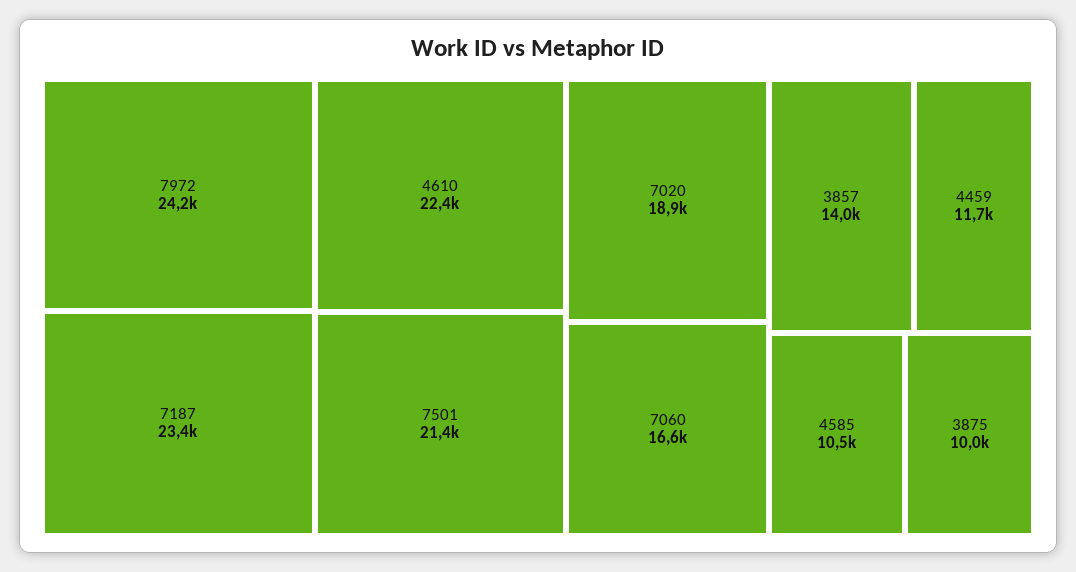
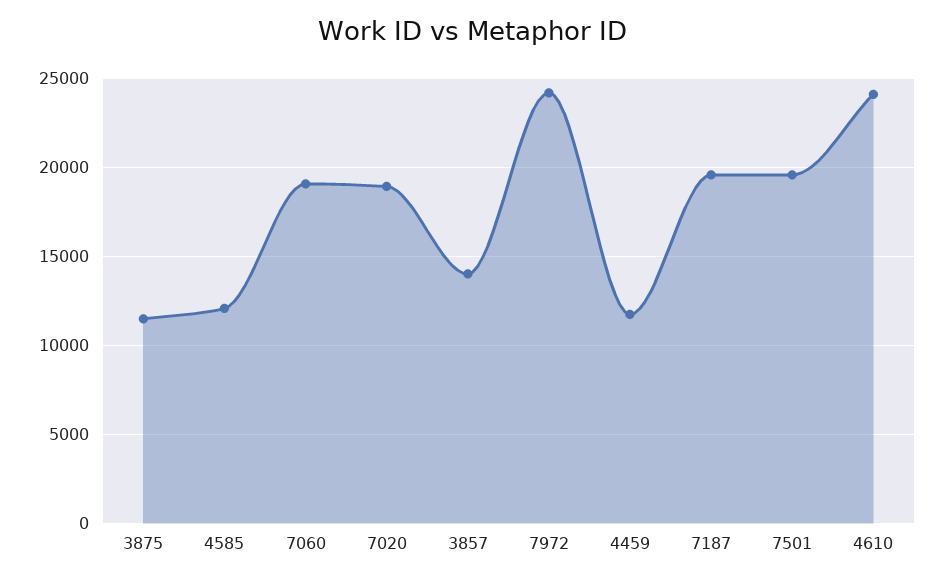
  {
    "7972": 24200,
-   "7187": 23400,
+   "7187": 19500,
-   "4610": 22400,
+   "4610": 24000,
-   "7501": 21400,
+   "7501": 19500,
    "7020": 18900,
-   "7060": 16600,
+   "7060": 19000,
    "3857": 14000,
    "4459": 11700,
-   "4585": 10500,
+   "4585": 12000,
-   "3875": 10000
+   "3875": 11500
  }

